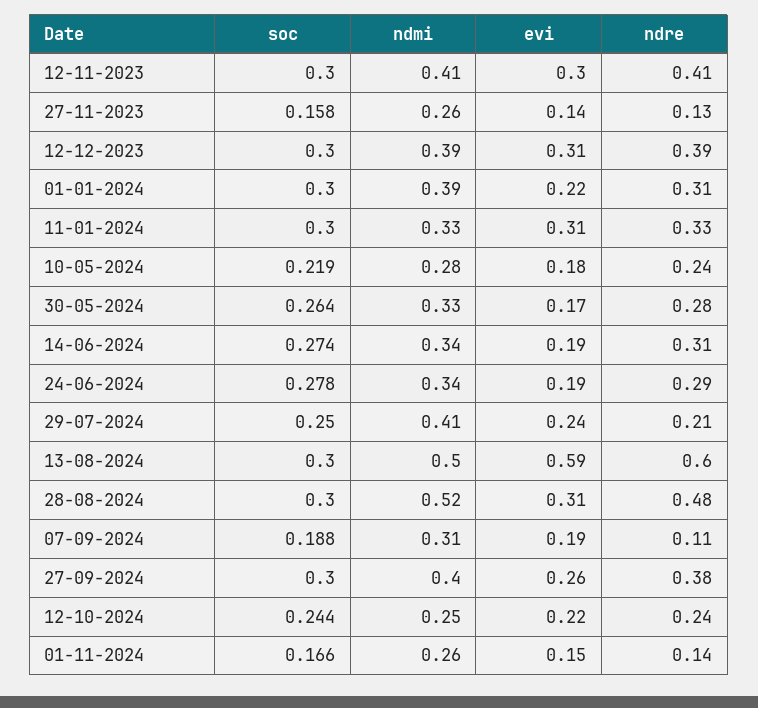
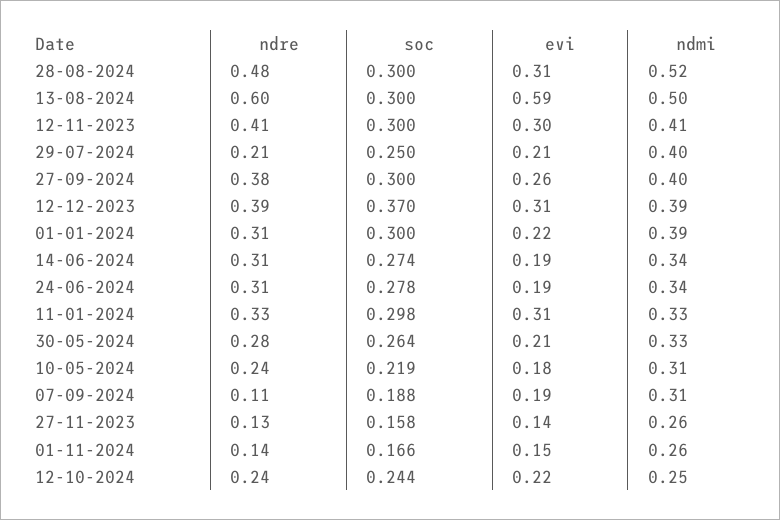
  {
    "soc": {
      "12-11-2023": 0.3,
      "27-11-2023": 0.158,
-     "12-12-2023": 0.3,
+     "12-12-2023": 0.37,
      "01-01-2024": 0.3,
-     "11-01-2024": 0.3,
+     "11-01-2024": 0.298,
      "10-05-2024": 0.219,
      "30-05-2024": 0.264,
      "14-06-2024": 0.274,
      "24-06-2024": 0.278,
      "29-07-2024": 0.25,
      "13-08-2024": 0.3,
      "28-08-2024": 0.3,
      "07-09-2024": 0.188,
      "27-09-2024": 0.3,
      "12-10-2024": 0.244,
      "01-11-2024": 0.166
    },
    "ndmi": {
      "12-11-2023": 0.41,
      "27-11-2023": 0.26,
      "12-12-2023": 0.39,
      "01-01-2024": 0.39,
      "11-01-2024": 0.33,
-     "10-05-2024": 0.28,
+     "10-05-2024": 0.31,
      "30-05-2024": 0.33,
      "14-06-2024": 0.34,
      "24-06-2024": 0.34,
-     "29-07-2024": 0.41,
+     "29-07-2024": 0.4,
      "13-08-2024": 0.5,
      "28-08-2024": 0.52,
      "07-09-2024": 0.31,
      "27-09-2024": 0.4,
      "12-10-2024": 0.25,
      "01-11-2024": 0.26
    },
    "evi": {
      "12-11-2023": 0.3,
      "27-11-2023": 0.14,
      "12-12-2023": 0.31,
      "01-01-2024": 0.22,
      "11-01-2024": 0.31,
      "10-05-2024": 0.18,
-     "30-05-2024": 0.17,
+     "30-05-2024": 0.21,
      "14-06-2024": 0.19,
      "24-06-2024": 0.19,
-     "29-07-2024": 0.24,
+     "29-07-2024": 0.21,
      "13-08-2024": 0.59,
      "28-08-2024": 0.31,
      "07-09-2024": 0.19,
      "27-09-2024": 0.26,
      "12-10-2024": 0.22,
      "01-11-2024": 0.15
    },
    "ndre": {
      "12-11-2023": 0.41,
      "27-11-2023": 0.13,
      "12-12-2023": 0.39,
      "01-01-2024": 0.31,
      "11-01-2024": 0.33,
      "10-05-2024": 0.24,
      "30-05-2024": 0.28,
      "14-06-2024": 0.31,
-     "24-06-2024": 0.29,
+     "24-06-2024": 0.31,
      "29-07-2024": 0.21,
      "13-08-2024": 0.6,
      "28-08-2024": 0.48,
      "07-09-2024": 0.11,
      "27-09-2024": 0.38,
      "12-10-2024": 0.24,
      "01-11-2024": 0.14
    }
  }

